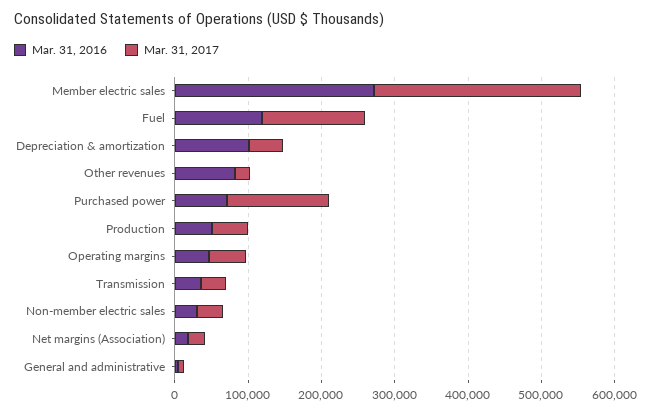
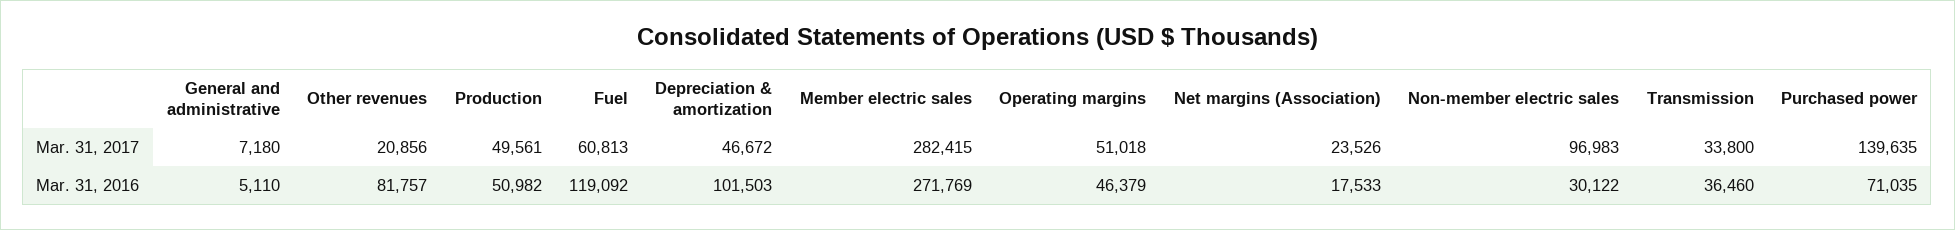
  {
    "Mar. 31, 2016": {
      "Member electric sales": 271769,
      "Fuel": 119092,
      "Depreciation & amortization": 101503,
      "Other revenues": 81757,
      "Purchased power": 71035,
      "Production": 50982,
      "Operating margins": 46379,
      "Transmission": 36460,
      "Non-member electric sales": 30122,
      "Net margins (Association)": 17533,
      "General and administrative": 5110
    },
    "Mar. 31, 2017": {
      "Member electric sales": 282415,
-     "Fuel": 140000,
+     "Fuel": 60813,
      "Depreciation & amortization": 46672,
      "Other revenues": 20856,
      "Purchased power": 139635,
      "Production": 49561,
      "Operating margins": 51018,
      "Transmission": 33800,
-     "Non-member electric sales": 40000,
+     "Non-member electric sales": 96983,
      "Net margins (Association)": 23526,
      "General and administrative": 7180
    }
  }

